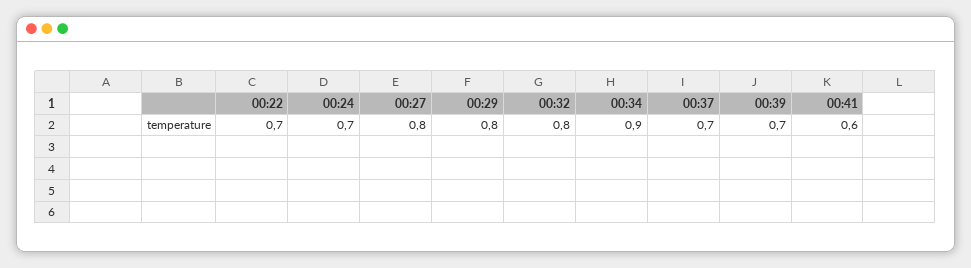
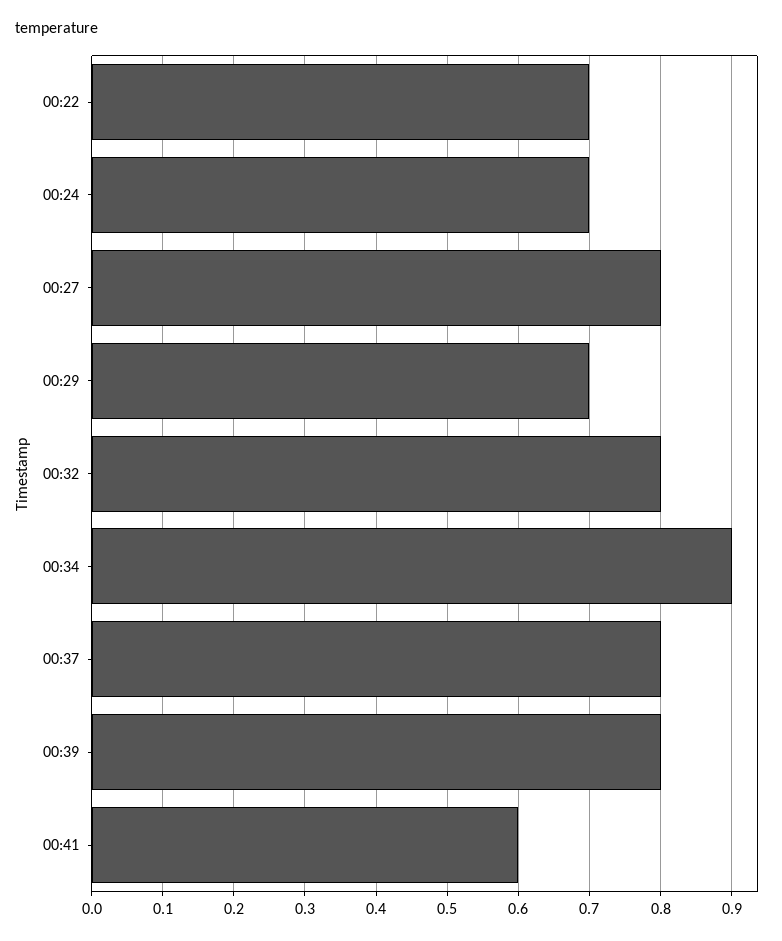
  {
    "00:22": 0.7,
    "00:24": 0.7,
    "00:27": 0.8,
-   "00:29": 0.8,
+   "00:29": 0.7,
    "00:32": 0.8,
    "00:34": 0.9,
-   "00:37": 0.7,
+   "00:37": 0.8,
-   "00:39": 0.7,
+   "00:39": 0.8,
    "00:41": 0.6
  }

